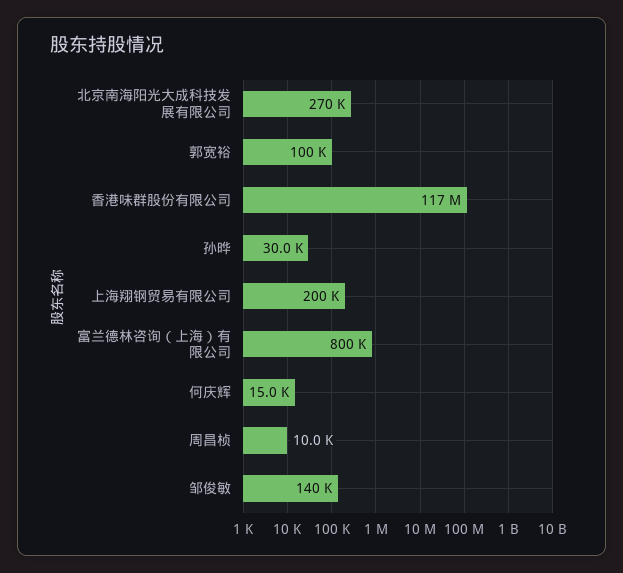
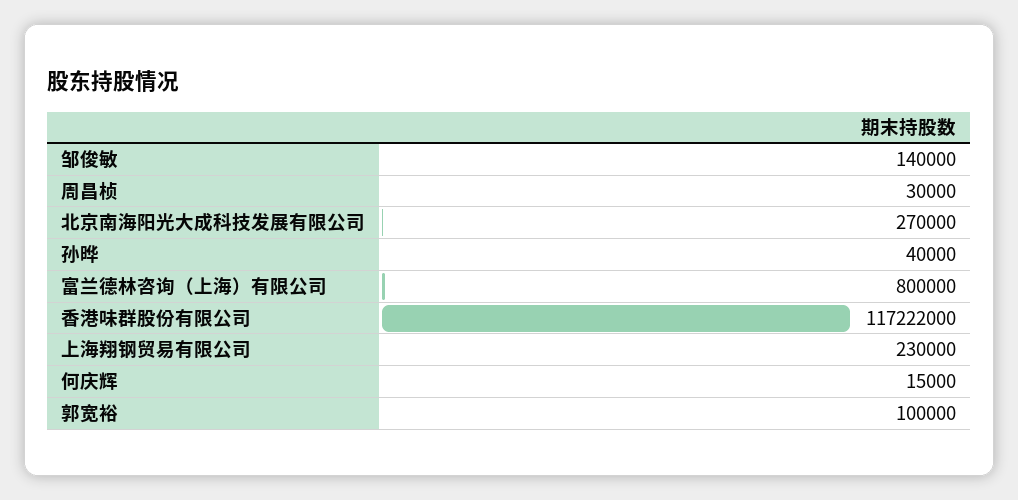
  {
    "北京南海阳光大成科技发展有限公司": 270000,
    "郭宽裕": 100000,
    "香港味群股份有限公司": 117222000,
-   "孙晔": 30000,
+   "孙晔": 40000,
-   "上海翔钢贸易有限公司": 200000,
+   "上海翔钢贸易有限公司": 230000,
    "富兰德林咨询（上海）有限公司": 800000,
    "何庆辉": 15000,
-   "周昌桢": 10000,
+   "周昌桢": 30000,
    "邹俊敏": 140000
  }

